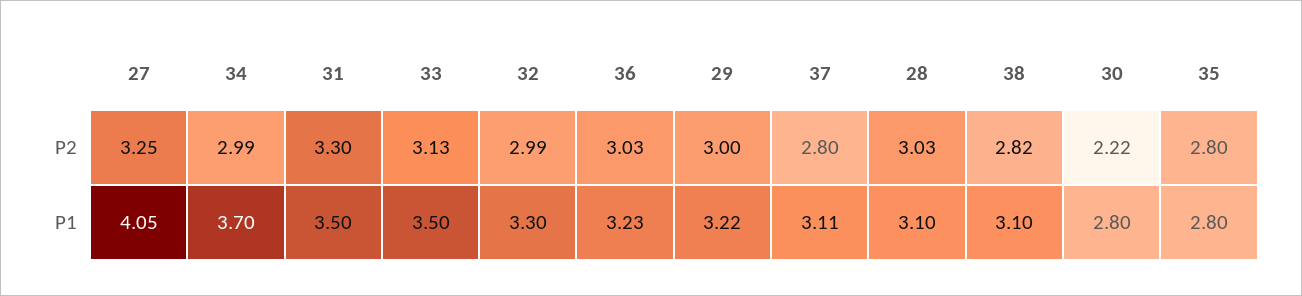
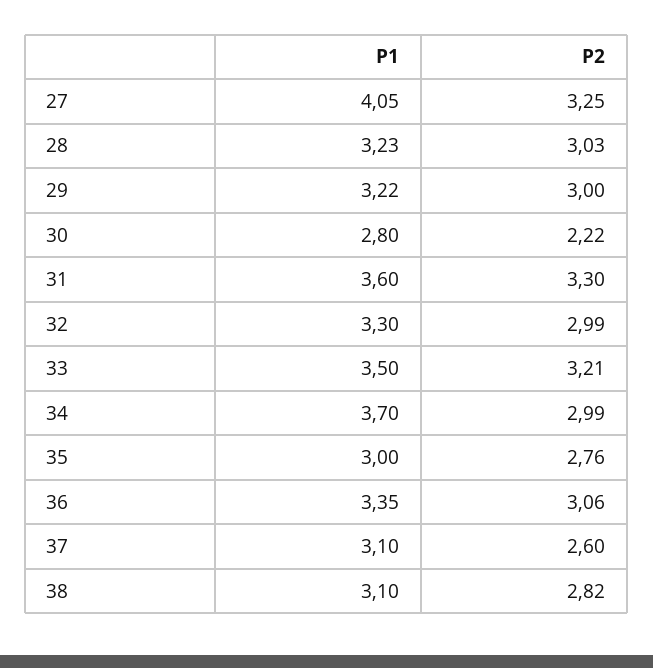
  {
    "27": {
      "P2": 3.25,
      "P1": 4.05
    },
    "34": {
      "P2": 2.99,
      "P1": 3.7
    },
    "31": {
      "P2": 3.3,
-     "P1": 3.5
+     "P1": 3.6
    },
    "33": {
-     "P2": 3.13,
+     "P2": 3.21,
      "P1": 3.5
    },
    "32": {
      "P2": 2.99,
      "P1": 3.3
    },
    "36": {
-     "P2": 3.03,
+     "P2": 3.06,
-     "P1": 3.23
+     "P1": 3.35
    },
    "29": {
      "P2": 3,
      "P1": 3.22
    },
    "37": {
-     "P2": 2.8,
+     "P2": 2.6,
-     "P1": 3.11
+     "P1": 3.1
    },
    "28": {
      "P2": 3.03,
-     "P1": 3.1
+     "P1": 3.23
    },
    "38": {
      "P2": 2.82,
      "P1": 3.1
    },
    "30": {
      "P2": 2.22,
      "P1": 2.8
    },
    "35": {
-     "P2": 2.8,
+     "P2": 2.76,
-     "P1": 2.8
+     "P1": 3
    }
  }

